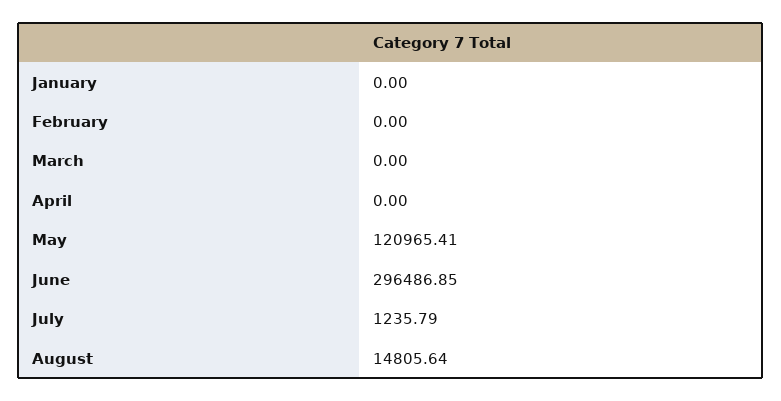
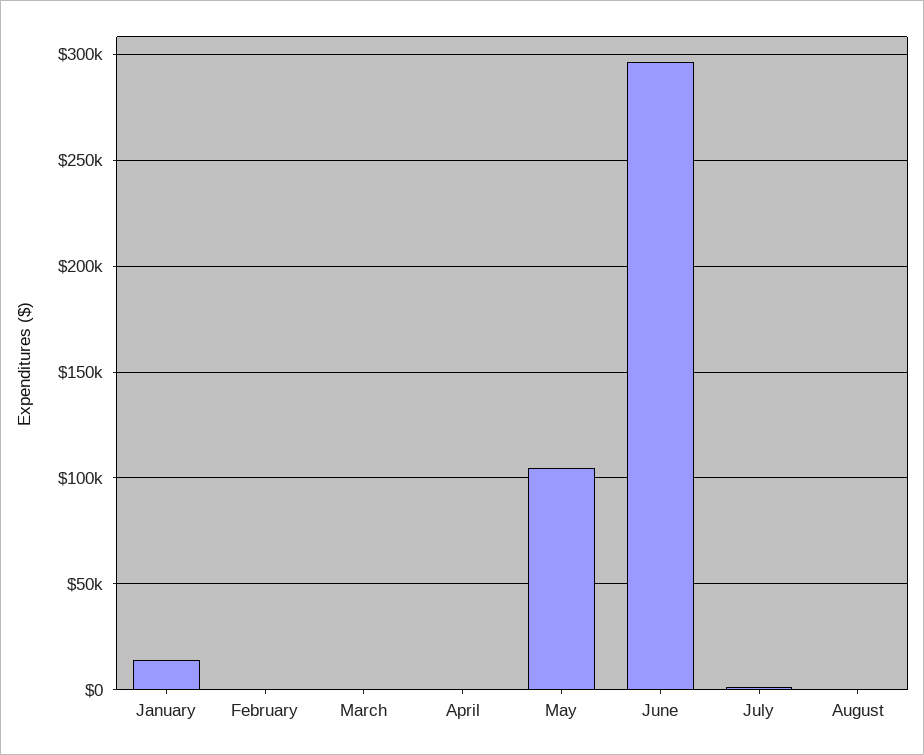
  {
-   "January": 0,
+   "January": 15000,
    "February": 0,
    "March": 0,
    "April": 0,
-   "May": 120965.41,
+   "May": 105000,
    "June": 296486.85,
    "July": 1235.79,
-   "August": 14805.64
+   "August": 0
  }

